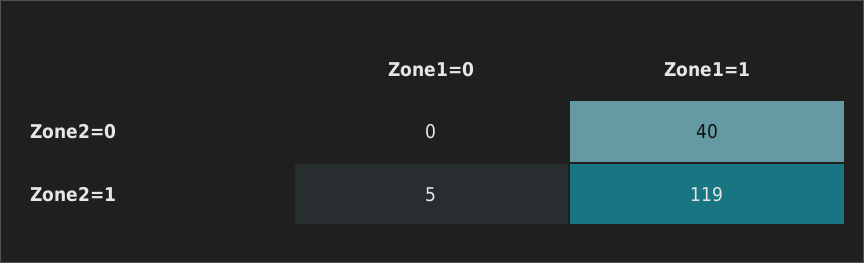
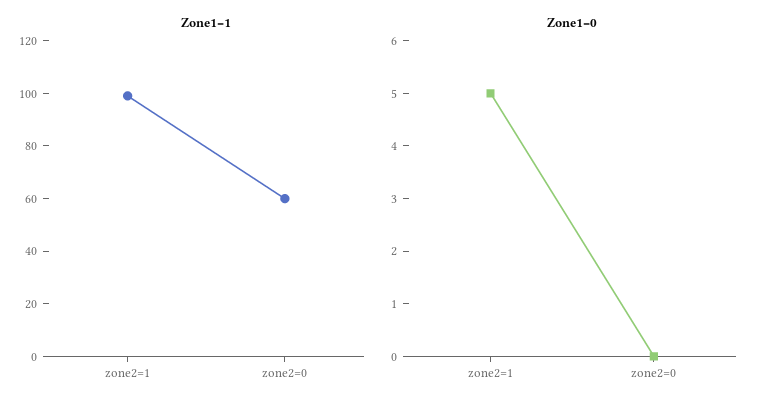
  {
    "Zone1=0": {
      "Zone2=0": 0,
      "Zone2=1": 5
    },
    "Zone1=1": {
-     "Zone2=0": 40,
+     "Zone2=0": 60,
-     "Zone2=1": 119
+     "Zone2=1": 100
    }
  }

